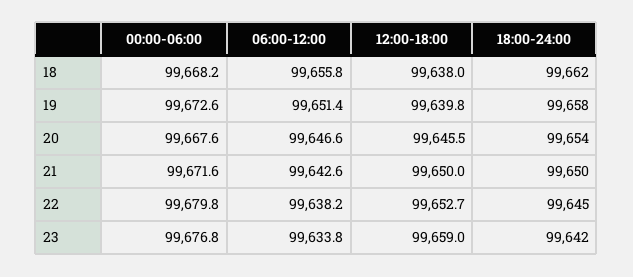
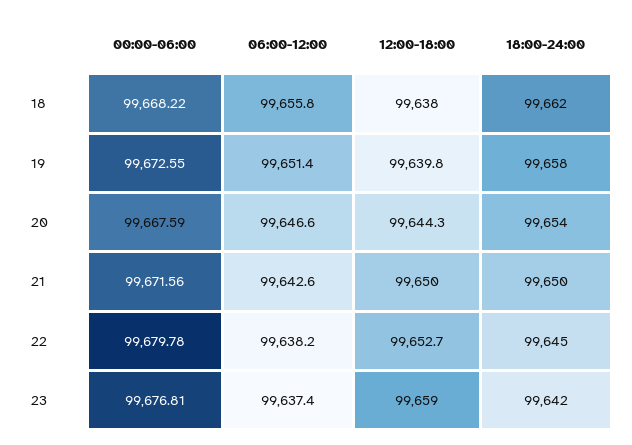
  {
    "00:00-06:00": {
      "18": 99668.22,
      "19": 99672.55,
      "20": 99667.59,
      "21": 99671.56,
      "22": 99679.78,
      "23": 99676.81
    },
    "06:00-12:00": {
      "18": 99655.8,
      "19": 99651.4,
      "20": 99646.6,
      "21": 99642.6,
      "22": 99638.2,
-     "23": 99633.8
+     "23": 99637.4
    },
    "12:00-18:00": {
      "18": 99638,
      "19": 99639.8,
-     "20": 99645.5,
+     "20": 99644.3,
      "21": 99650,
      "22": 99652.7,
      "23": 99659
    },
    "18:00-24:00": {
      "18": 99662,
      "19": 99658,
      "20": 99654,
      "21": 99650,
      "22": 99645,
      "23": 99642
    }
  }

